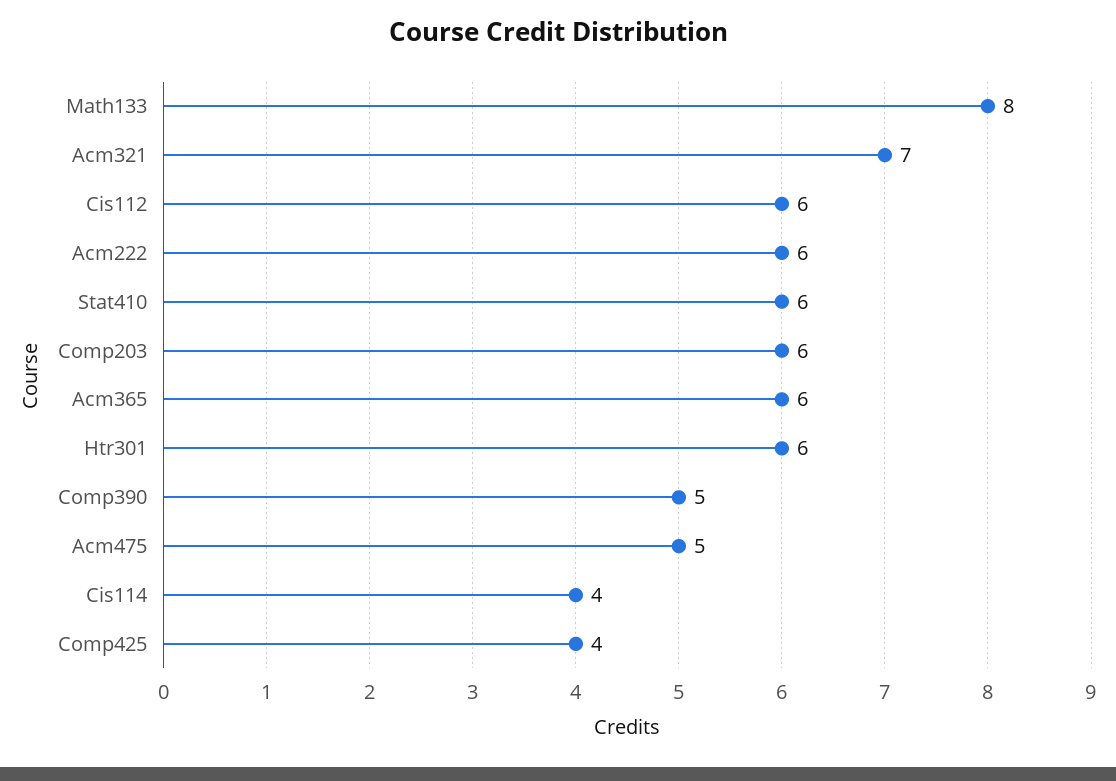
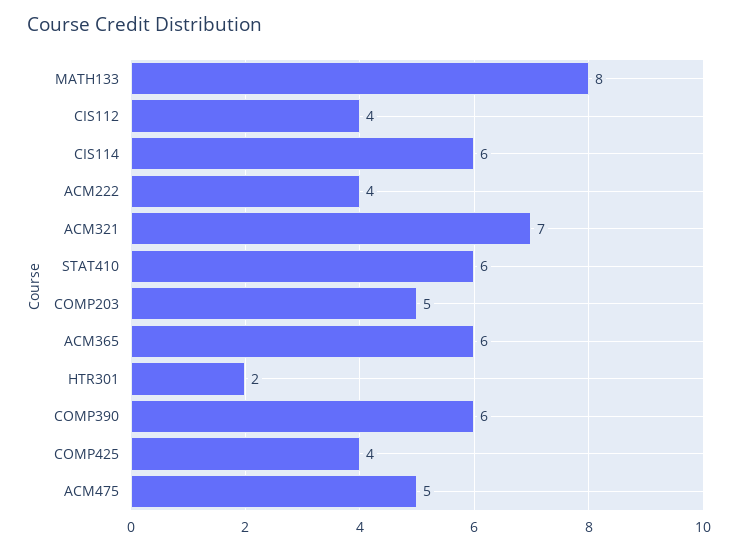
  {
    "Math133": 8,
    "Acm321": 7,
-   "Cis112": 6,
+   "Cis112": 4,
-   "Acm222": 6,
+   "Acm222": 4,
    "Stat410": 6,
-   "Comp203": 6,
+   "Comp203": 5,
    "Acm365": 6,
-   "Htr301": 6,
+   "Htr301": 2,
-   "Comp390": 5,
+   "Comp390": 6,
    "Acm475": 5,
-   "Cis114": 4,
+   "Cis114": 6,
    "Comp425": 4
  }

